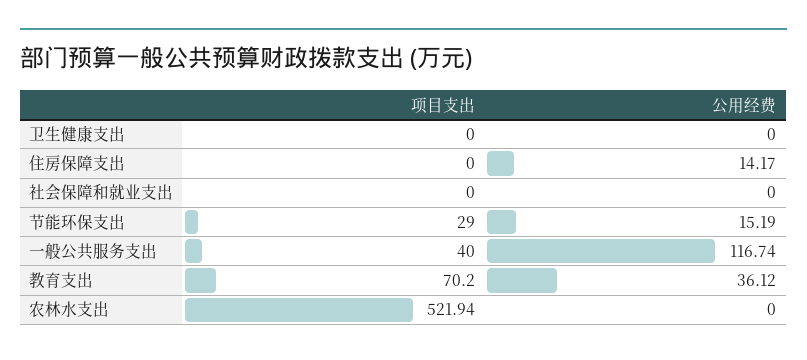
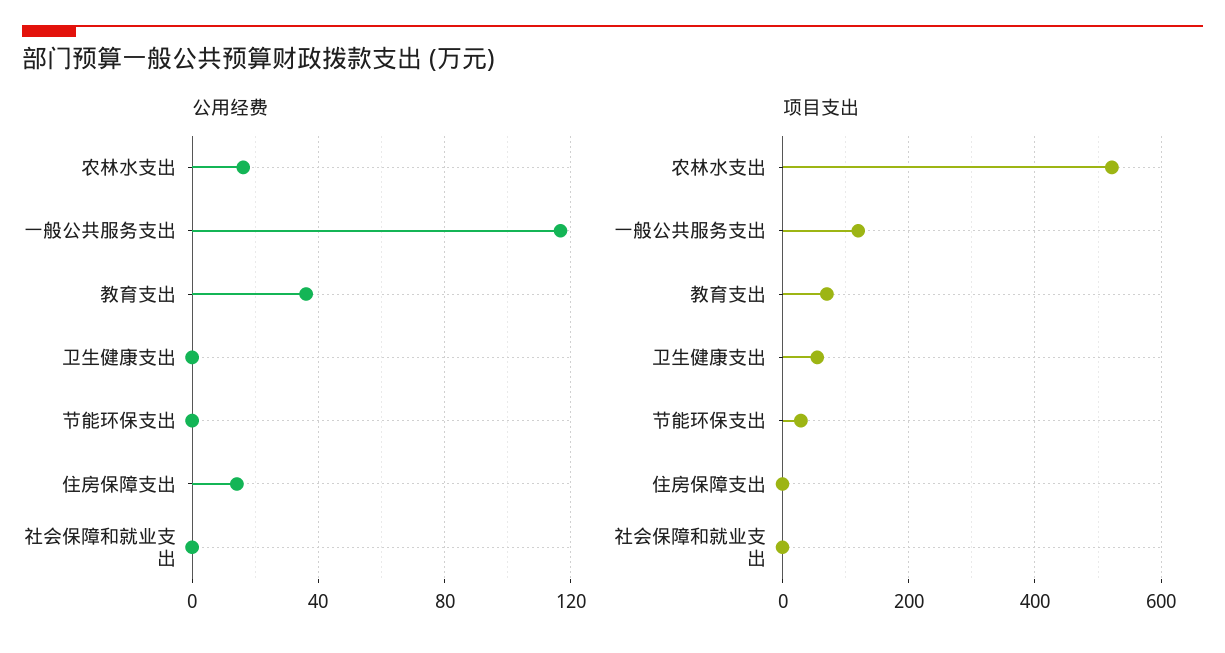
  {
    "项目支出": {
-     "卫生健康支出": 0,
+     "卫生健康支出": 60,
      "住房保障支出": 0,
      "社会保障和就业支出": 0,
      "节能环保支出": 29,
-     "一般公共服务支出": 40,
+     "一般公共服务支出": 120,
      "教育支出": 70.2,
      "农林水支出": 521.94
    },
    "公用经费": {
      "卫生健康支出": 0,
      "住房保障支出": 14.17,
      "社会保障和就业支出": 0,
-     "节能环保支出": 15.19,
+     "节能环保支出": 0,
      "一般公共服务支出": 116.74,
      "教育支出": 36.12,
-     "农林水支出": 0
+     "农林水支出": 15
    }
  }

